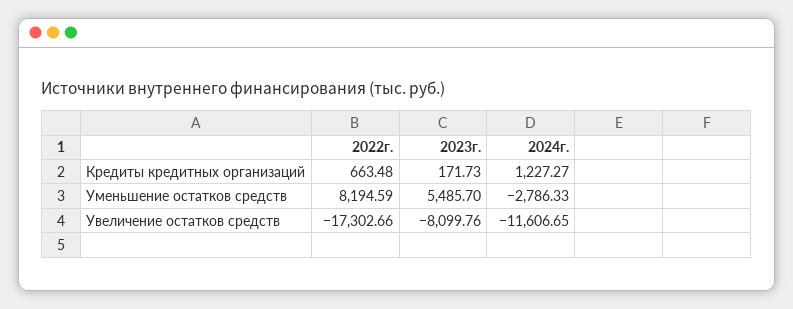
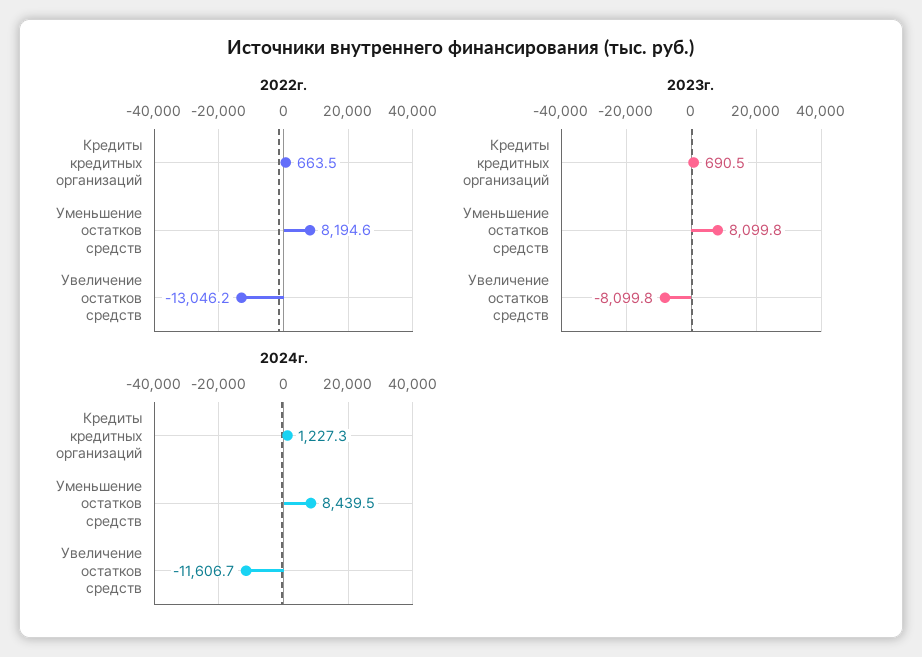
  {
    "2022г.": {
      "Кредиты кредитных организаций": 663.48,
      "Уменьшение остатков средств": 8194.59,
-     "Увеличение остатков средств": -17302.66
+     "Увеличение остатков средств": -13046.2
    },
    "2023г.": {
-     "Кредиты кредитных организаций": 171.73,
+     "Кредиты кредитных организаций": 690.5,
-     "Уменьшение остатков средств": 5485.7,
+     "Уменьшение остатков средств": 8099.8,
      "Увеличение остатков средств": -8099.76
    },
    "2024г.": {
      "Кредиты кредитных организаций": 1227.27,
-     "Уменьшение остатков средств": -2786.33,
+     "Уменьшение остатков средств": 8439.5,
      "Увеличение остатков средств": -11606.65
    }
  }

